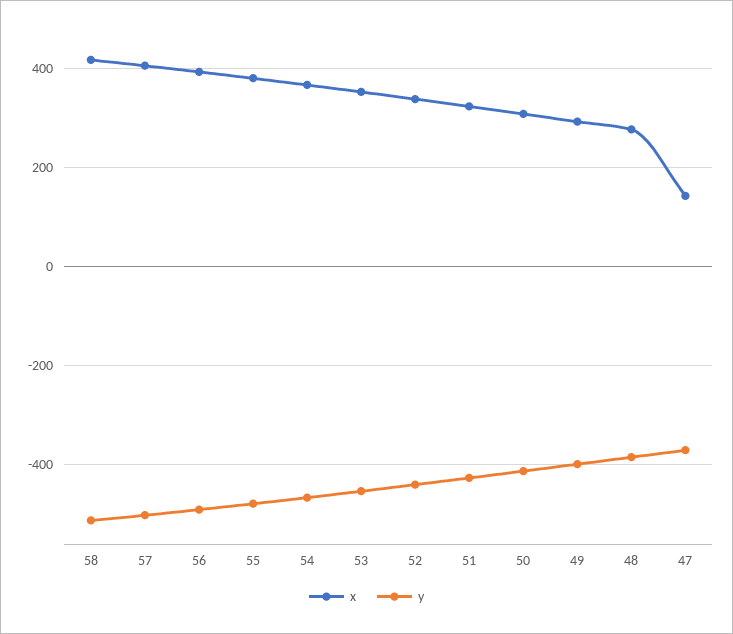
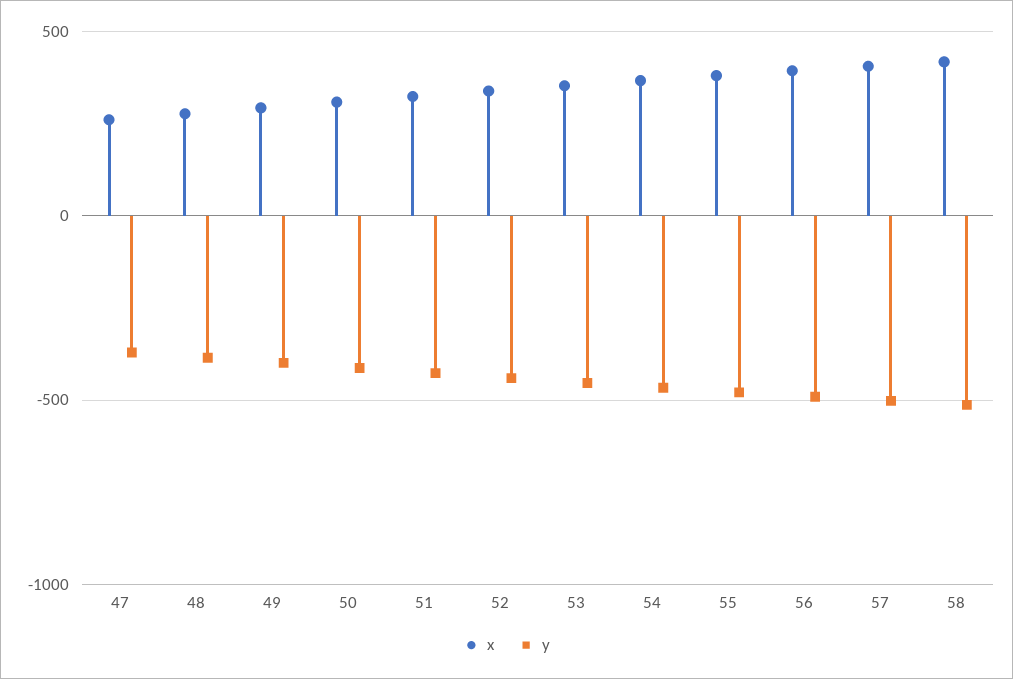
  {
    "x": {
      "58": 420,
      "57": 400,
      "56": 400,
      "55": 380,
      "54": 360,
      "53": 360,
      "52": 340,
      "51": 320,
      "50": 300,
      "49": 300,
      "48": 280,
-     "47": 140
+     "47": 250
    },
    "y": {
      "58": -520,
      "57": -500,
      "56": -500,
      "55": -480,
      "54": -460,
      "53": -460,
      "52": -440,
      "51": -420,
      "50": -420,
      "49": -400,
      "48": -380,
      "47": -380
    }
  }

